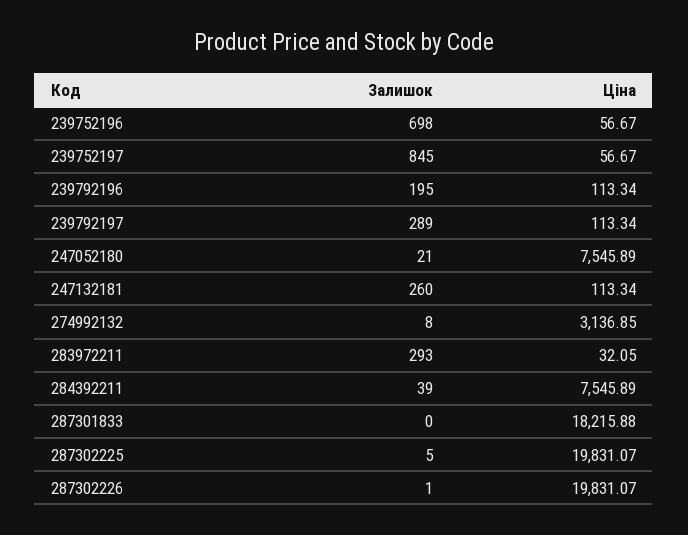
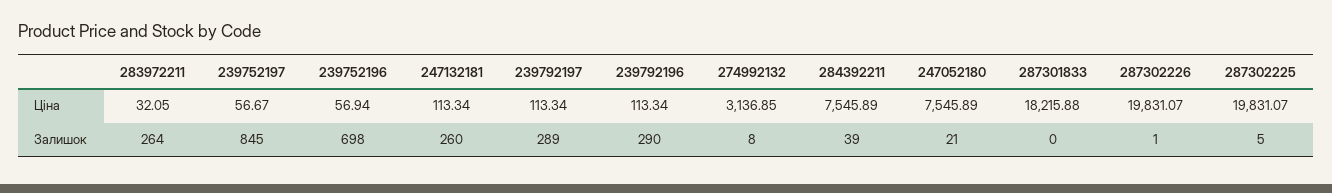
  {
    "Залишок": {
      "239752196": 698,
      "239752197": 845,
-     "239792196": 195,
+     "239792196": 290,
      "239792197": 289,
      "247052180": 21,
      "247132181": 260,
      "274992132": 8,
-     "283972211": 293,
+     "283972211": 264,
      "284392211": 39,
      "287301833": 0,
      "287302225": 5,
      "287302226": 1
    },
    "Ціна": {
-     "239752196": 56.67,
+     "239752196": 56.94,
      "239752197": 56.67,
      "239792196": 113.34,
      "239792197": 113.34,
      "247052180": 7545.89,
      "247132181": 113.34,
      "274992132": 3136.85,
      "283972211": 32.05,
      "284392211": 7545.89,
      "287301833": 18215.88,
      "287302225": 19831.07,
      "287302226": 19831.07
    }
  }

